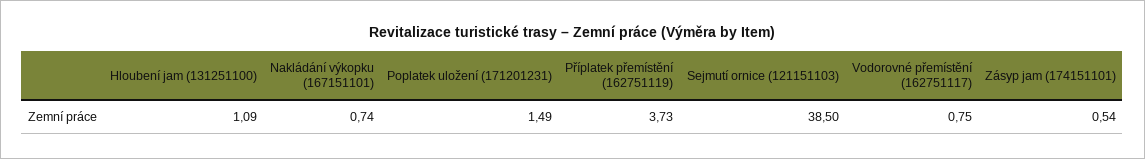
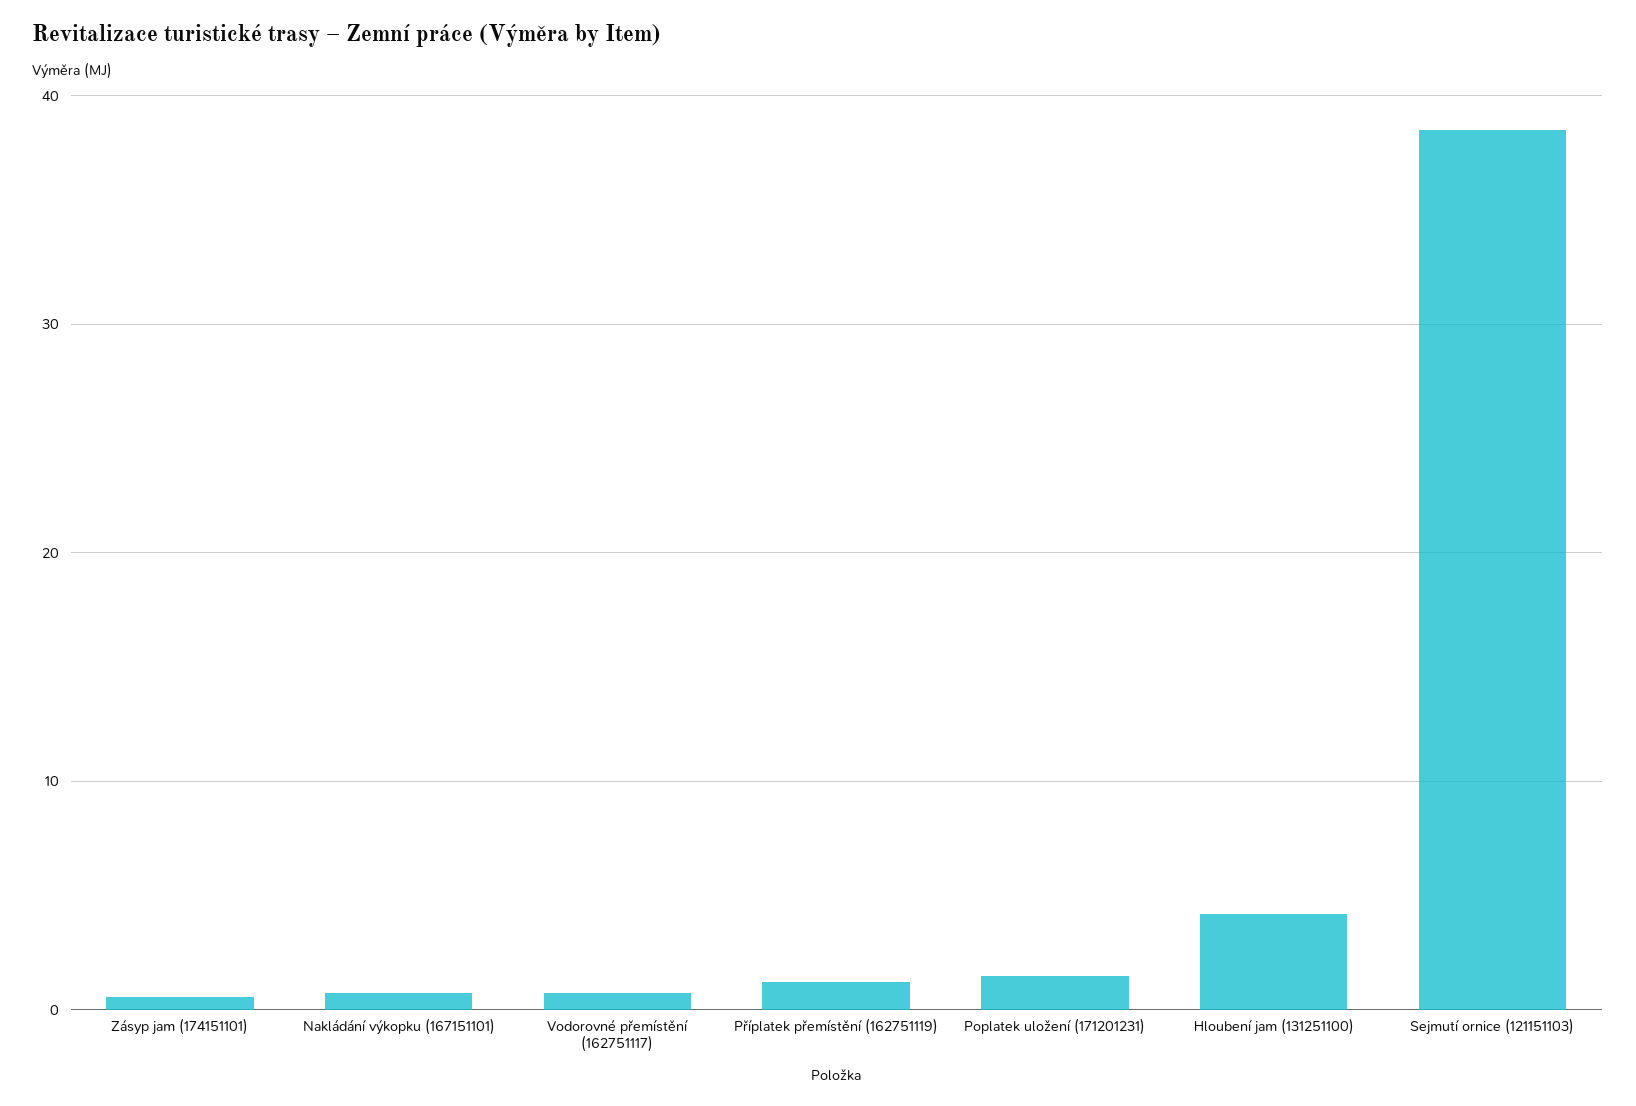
  {
-   "Hloubení jam (131251100)": 1.09,
+   "Hloubení jam (131251100)": 4,
    "Nakládání výkopku (167151101)": 0.74,
    "Poplatek uložení (171201231)": 1.49,
-   "Příplatek přemístění (162751119)": 3.73,
+   "Příplatek přemístění (162751119)": 1,
    "Sejmutí ornice (121151103)": 38.5,
    "Vodorovné přemístění (162751117)": 0.75,
    "Zásyp jam (174151101)": 0.54
  }

